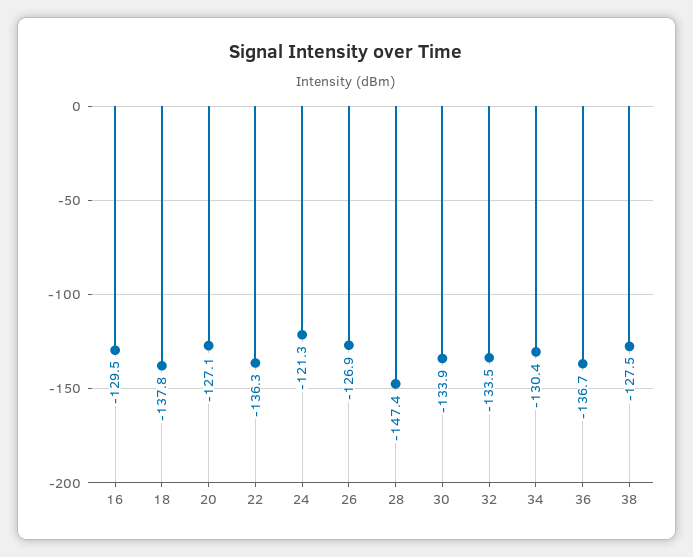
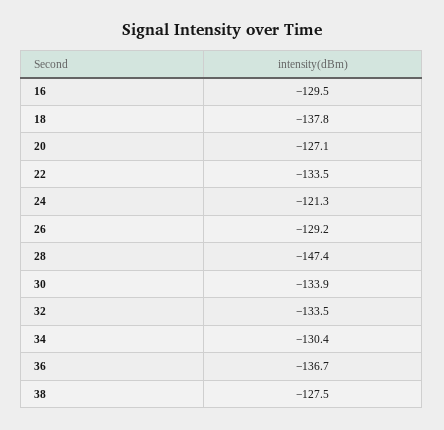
  {
    "16": -129.5,
    "18": -137.8,
    "20": -127.1,
-   "22": -136.3,
+   "22": -133.5,
    "24": -121.3,
-   "26": -126.9,
+   "26": -129.2,
    "28": -147.4,
    "30": -133.9,
    "32": -133.5,
    "34": -130.4,
    "36": -136.7,
    "38": -127.5
  }

